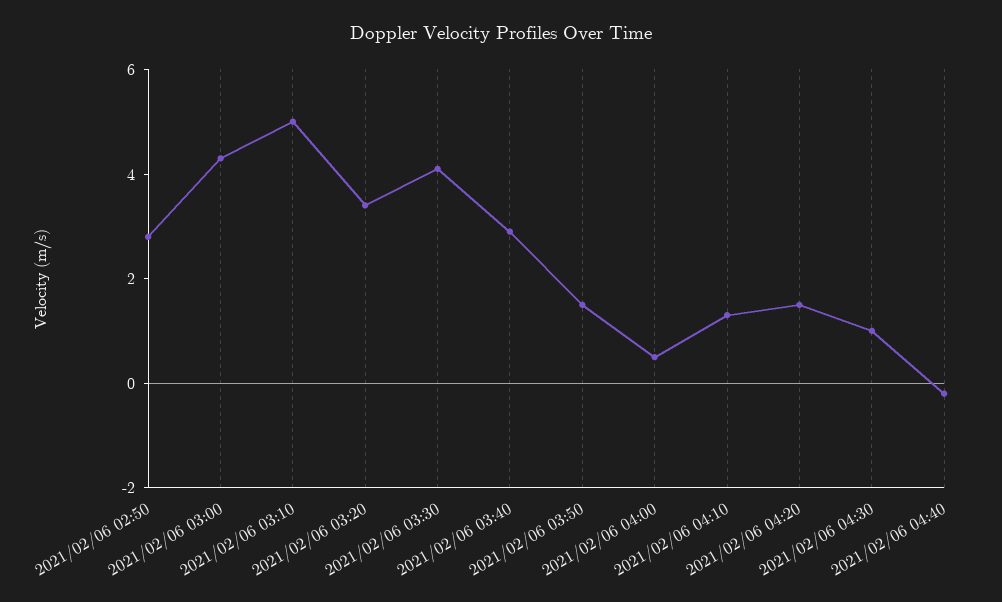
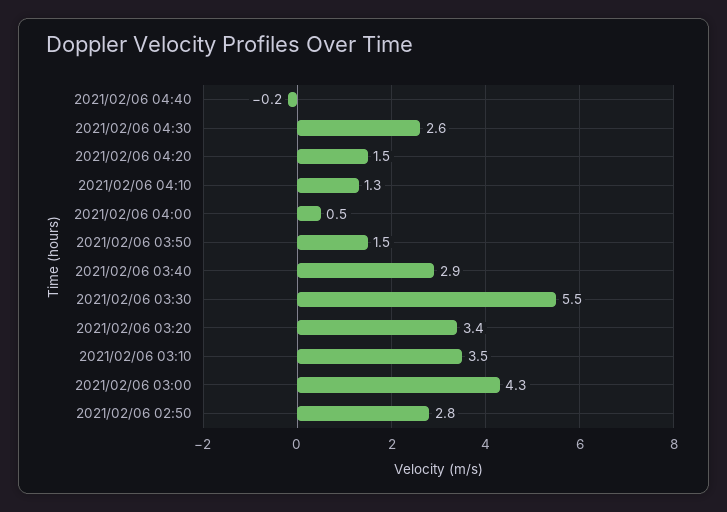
  {
    "2021/02/06 02:50": 2.8,
    "2021/02/06 03:00": 4.3,
-   "2021/02/06 03:10": 5,
+   "2021/02/06 03:10": 3.5,
    "2021/02/06 03:20": 3.4,
-   "2021/02/06 03:30": 4,
+   "2021/02/06 03:30": 5.5,
    "2021/02/06 03:40": 2.9,
    "2021/02/06 03:50": 1.5,
    "2021/02/06 04:00": 0.5,
    "2021/02/06 04:10": 1.3,
    "2021/02/06 04:20": 1.5,
-   "2021/02/06 04:30": 1,
+   "2021/02/06 04:30": 2.6,
    "2021/02/06 04:40": -0.2
  }

